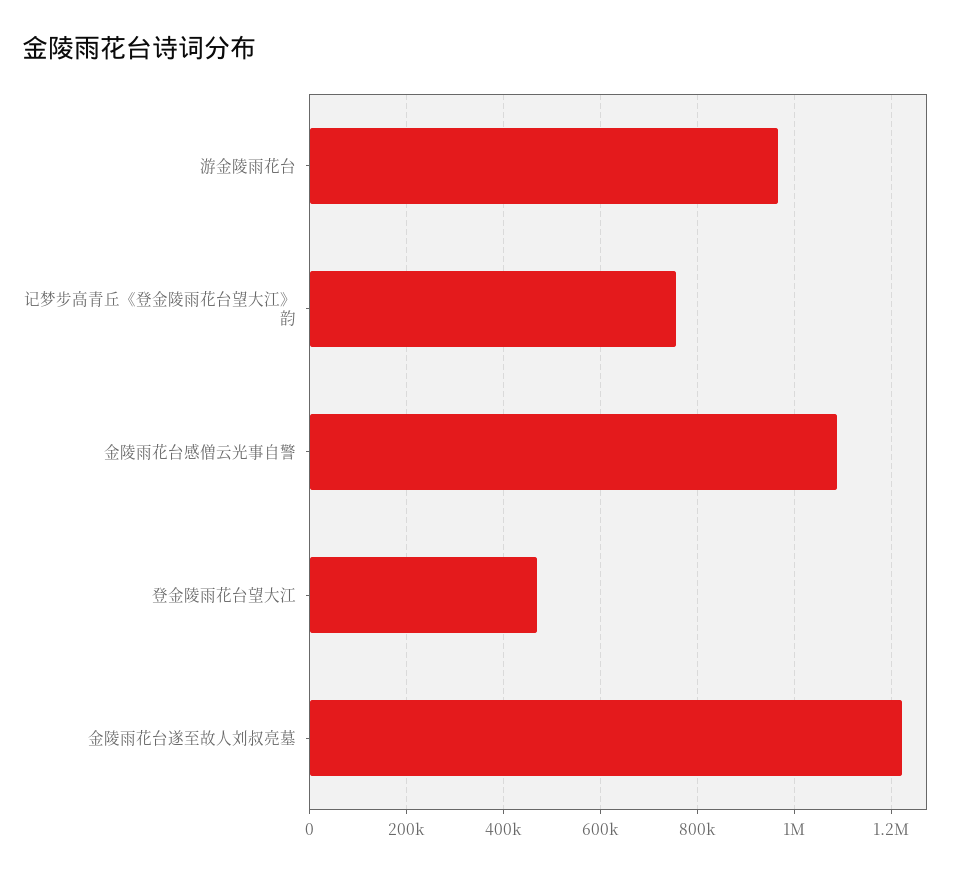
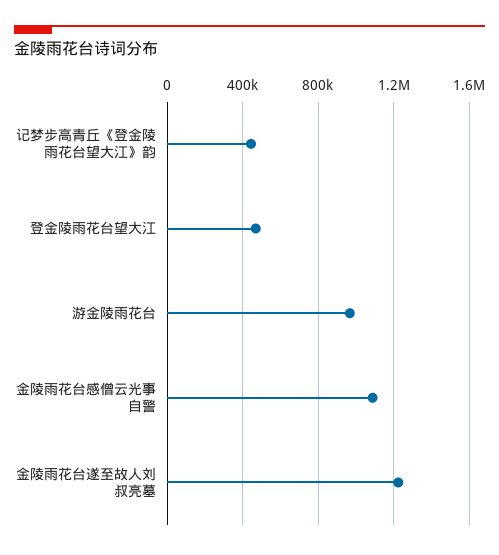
  {
    "游金陵雨花台": 960000,
-   "记梦步高青丘《登金陵雨花台望大江》韵": 760000,
+   "记梦步高青丘《登金陵雨花台望大江》韵": 450000,
    "金陵雨花台感僧云光事自警": 1080000,
    "登金陵雨花台望大江": 460000,
    "金陵雨花台遂至故人刘叔亮墓": 1220000
  }

